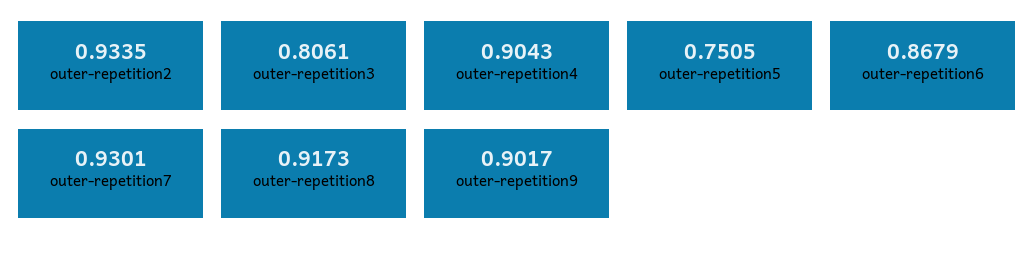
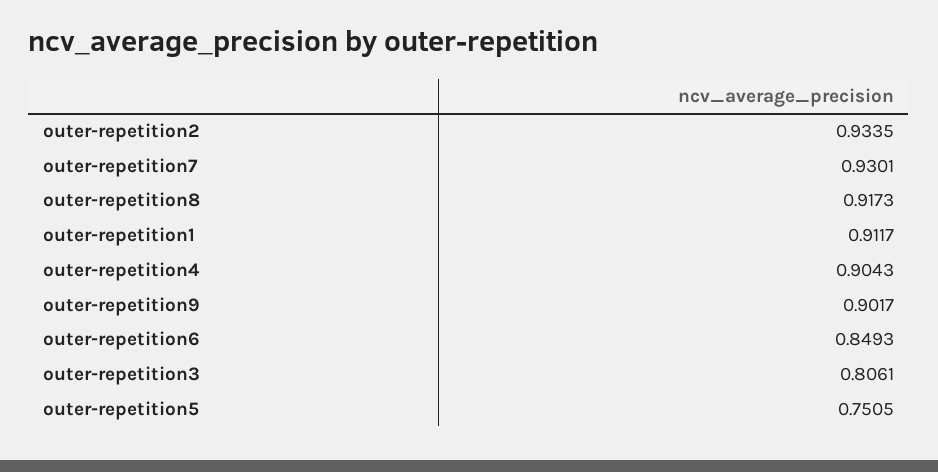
  {
    "outer-repetition2": 0.9335,
    "outer-repetition3": 0.8061,
    "outer-repetition4": 0.9043,
    "outer-repetition5": 0.7505,
-   "outer-repetition6": 0.8679,
+   "outer-repetition6": 0.8493,
    "outer-repetition7": 0.9301,
    "outer-repetition8": 0.9173,
-   "outer-repetition9": 0.9017
+   "outer-repetition9": 0.9017,
+   "outer-repetition1": 0.9117
  }

